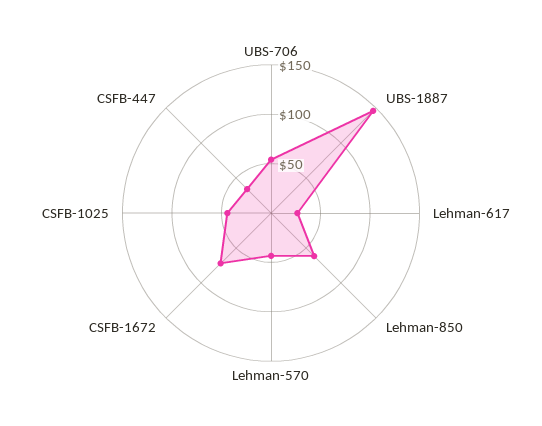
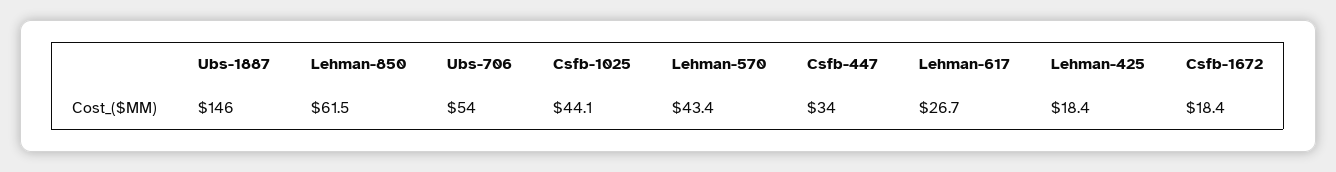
  {
    "UBS-706": 54,
    "UBS-1887": 146,
    "Lehman-617": 26.7,
    "Lehman-850": 61.5,
    "Lehman-570": 43.4,
-   "CSFB-1672": 70,
+   "CSFB-1672": 18.4,
    "CSFB-1025": 44.1,
-   "CSFB-447": 34
+   "CSFB-447": 34,
+   "Lehman-425": 18.4
  }

